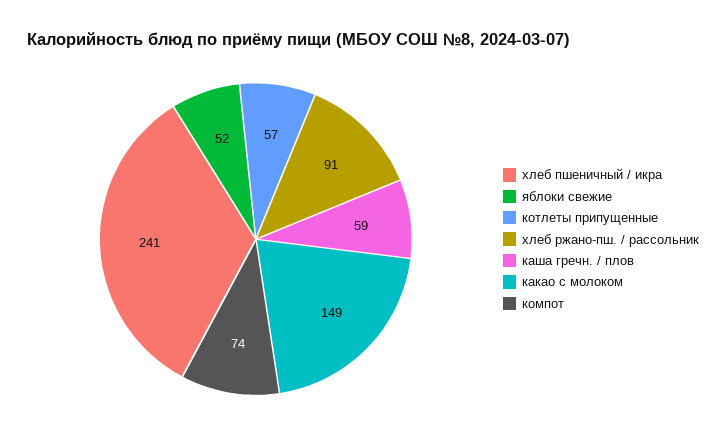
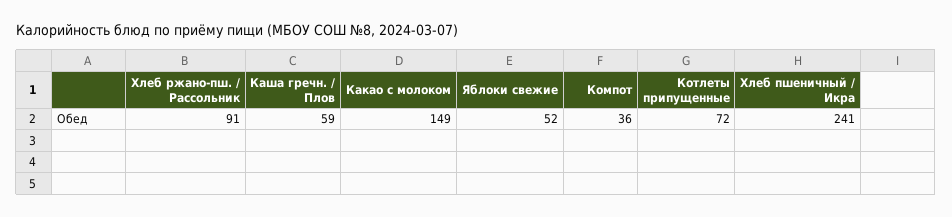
  {
    "хлеб пшеничный / икра": 241,
    "яблоки свежие": 52,
-   "котлеты припущенные": 57,
+   "котлеты припущенные": 72,
    "хлеб ржано-пш. / рассольник": 91,
    "каша гречн. / плов": 59,
    "какао с молоком": 149,
-   "компот": 74
+   "компот": 36
  }

